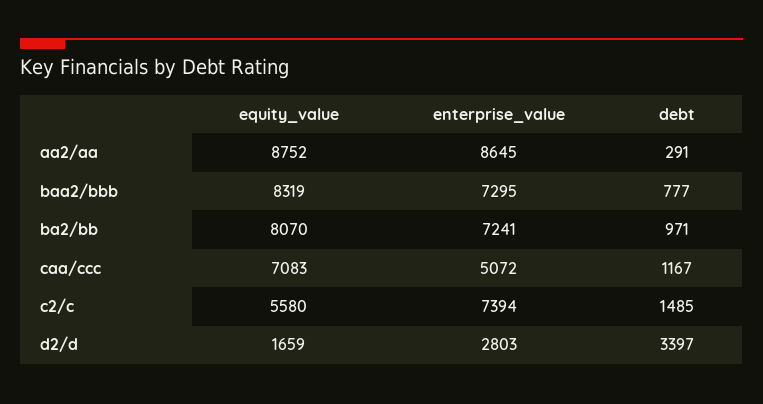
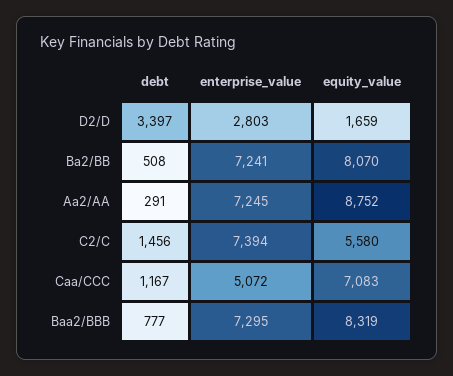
  {
    "equity_value": {
      "aa2/aa": 8752,
      "baa2/bbb": 8319,
      "ba2/bb": 8070,
      "caa/ccc": 7083,
      "c2/c": 5580,
      "d2/d": 1659
    },
    "enterprise_value": {
-     "aa2/aa": 8645,
+     "aa2/aa": 7245,
      "baa2/bbb": 7295,
      "ba2/bb": 7241,
      "caa/ccc": 5072,
      "c2/c": 7394,
      "d2/d": 2803
    },
    "debt": {
      "aa2/aa": 291,
      "baa2/bbb": 777,
-     "ba2/bb": 971,
+     "ba2/bb": 508,
      "caa/ccc": 1167,
-     "c2/c": 1485,
+     "c2/c": 1456,
      "d2/d": 3397
    }
  }

